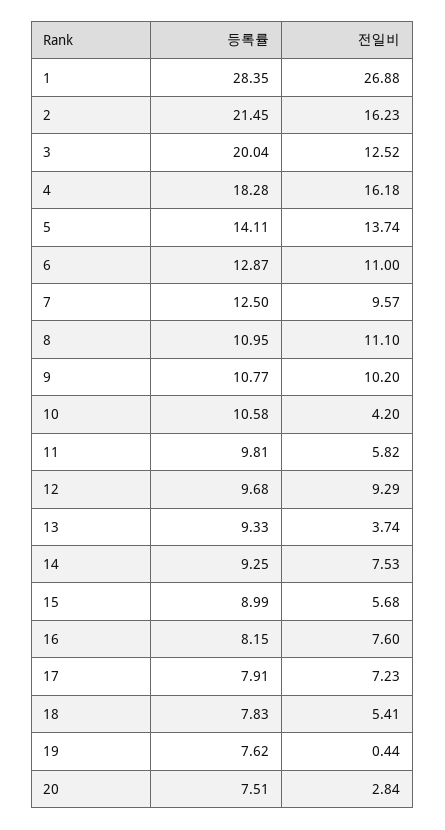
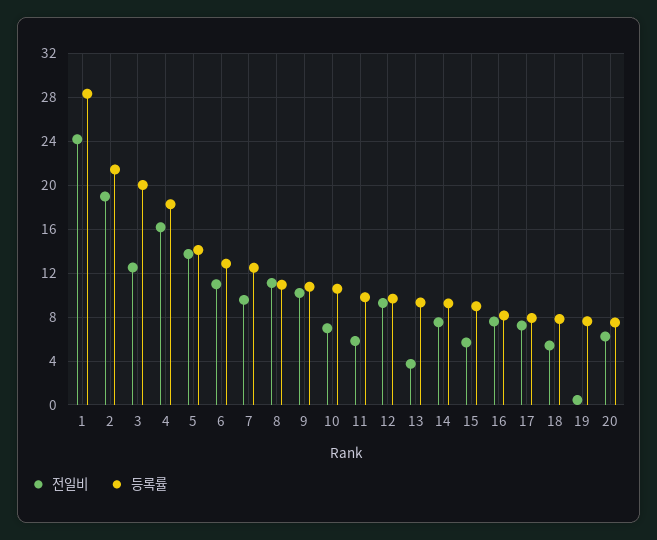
  {
    "등록률": {
      "1": 28.35,
      "2": 21.45,
      "3": 20.04,
      "4": 18.28,
      "5": 14.11,
      "6": 12.87,
      "7": 12.5,
      "8": 10.95,
      "9": 10.77,
      "10": 10.58,
      "11": 9.81,
      "12": 9.68,
      "13": 9.33,
      "14": 9.25,
      "15": 8.99,
      "16": 8.15,
      "17": 7.91,
      "18": 7.83,
      "19": 7.62,
      "20": 7.51
    },
    "전일비": {
-     "1": 26.88,
+     "1": 24,
-     "2": 16.23,
+     "2": 19,
      "3": 12.52,
      "4": 16.18,
      "5": 13.74,
      "6": 11,
      "7": 9.57,
      "8": 11.1,
      "9": 10.2,
-     "10": 4.2,
+     "10": 7,
      "11": 5.82,
      "12": 9.29,
      "13": 3.74,
      "14": 7.53,
      "15": 5.68,
      "16": 7.6,
      "17": 7.23,
      "18": 5.41,
      "19": 0.44,
-     "20": 2.84
+     "20": 6
    }
  }

